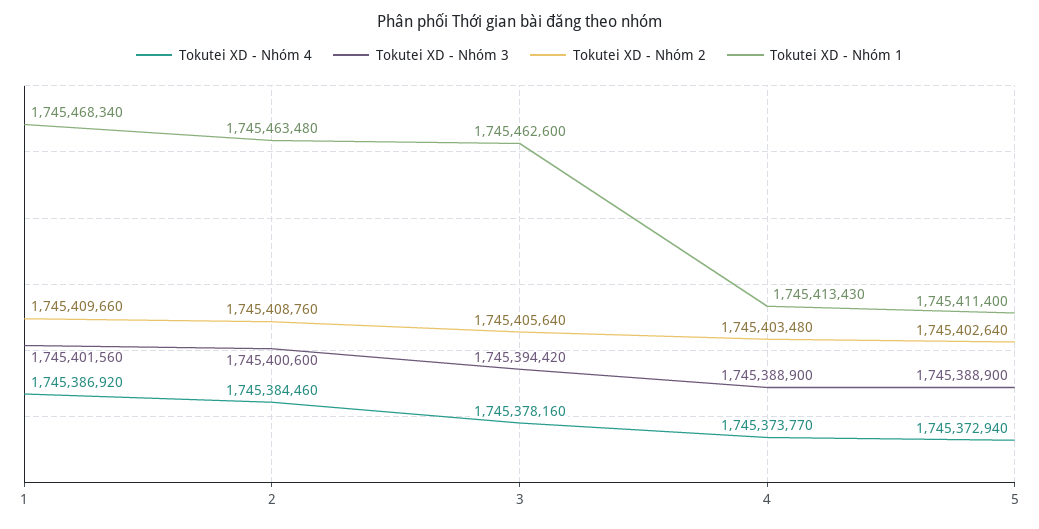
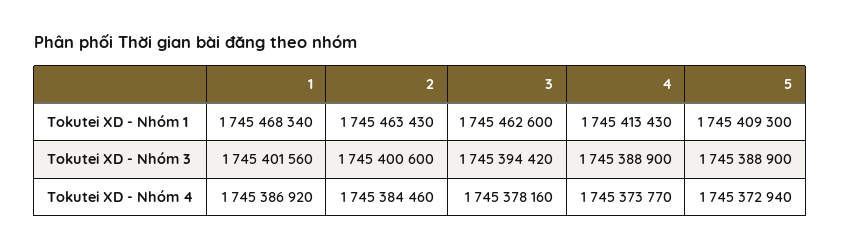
  {
    "Tokutei XD - Nhóm 4": {
      "1": 1745386920,
      "2": 1745384460,
      "3": 1745378160,
      "4": 1745373770,
      "5": 1745372940
    },
    "Tokutei XD - Nhóm 3": {
      "1": 1745401560,
      "2": 1745400600,
      "3": 1745394420,
      "4": 1745388900,
      "5": 1745388900
    },
-   "Tokutei XD - Nhóm 2": {
-     "1": 1745409660,
-     "2": 1745408760,
-     "3": 1745405640,
-     "4": 1745403480,
-     "5": 1745402640
-   },
    "Tokutei XD - Nhóm 1": {
      "1": 1745468340,
-     "2": 1745463480,
+     "2": 1745463430,
      "3": 1745462600,
      "4": 1745413430,
-     "5": 1745411400
+     "5": 1745409300
    }
  }

